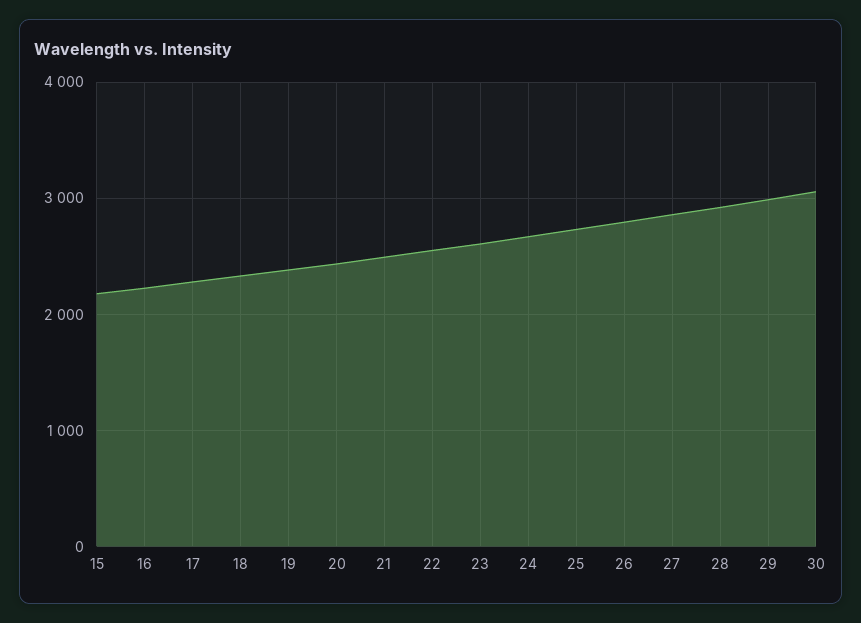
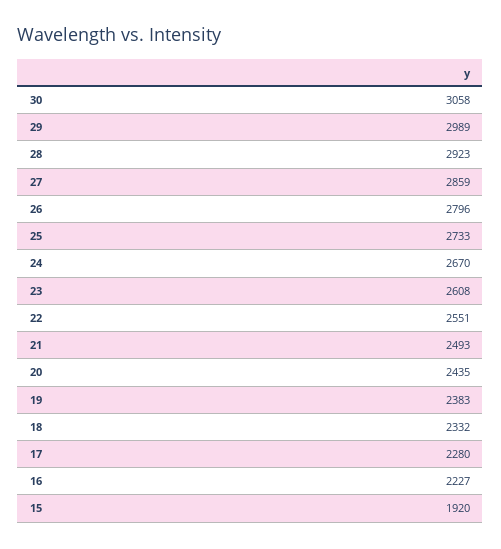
  {
-   "15": 2200,
+   "15": 1920,
    "16": 2227,
    "17": 2280,
    "18": 2332,
    "19": 2383,
    "20": 2435,
    "21": 2493,
    "22": 2551,
    "23": 2608,
    "24": 2670,
    "25": 2733,
    "26": 2796,
    "27": 2859,
    "28": 2923,
    "29": 2989,
    "30": 3058
  }

